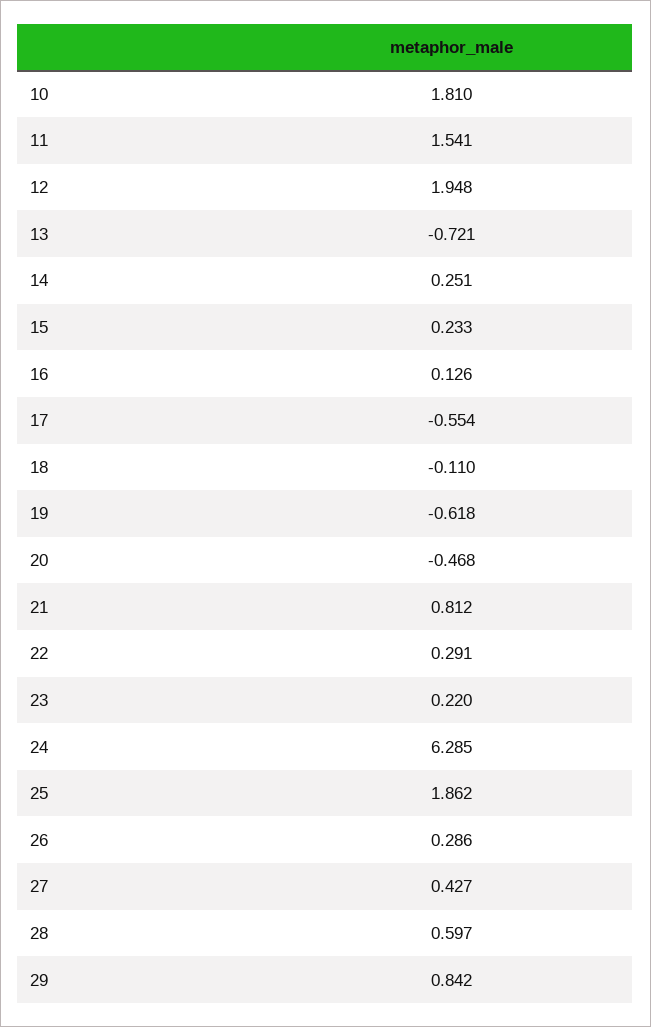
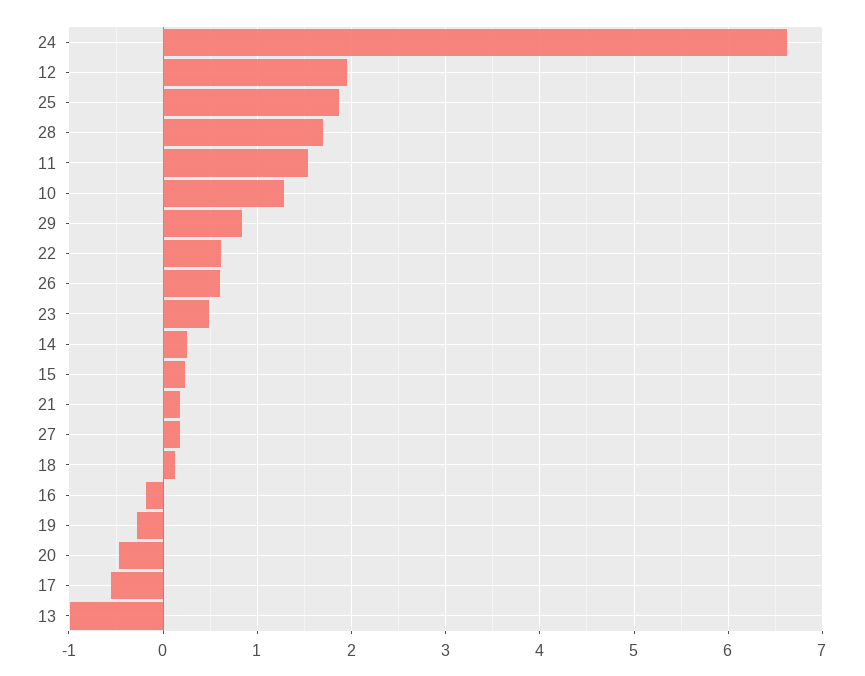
  {
-   "10": 1.81,
+   "10": 1.3,
    "11": 1.541,
    "12": 1.948,
-   "13": -0.721,
+   "13": -1,
    "14": 0.251,
    "15": 0.233,
-   "16": 0.126,
+   "16": -0.2,
    "17": -0.554,
-   "18": -0.11,
+   "18": 0.1,
-   "19": -0.618,
+   "19": -0.3,
    "20": -0.468,
-   "21": 0.812,
+   "21": 0.2,
-   "22": 0.291,
+   "22": 0.6,
-   "23": 0.22,
+   "23": 0.5,
-   "24": 6.285,
+   "24": 6.6,
    "25": 1.862,
-   "26": 0.286,
+   "26": 0.6,
-   "27": 0.427,
+   "27": 0.2,
-   "28": 0.597,
+   "28": 1.7,
    "29": 0.842
  }

